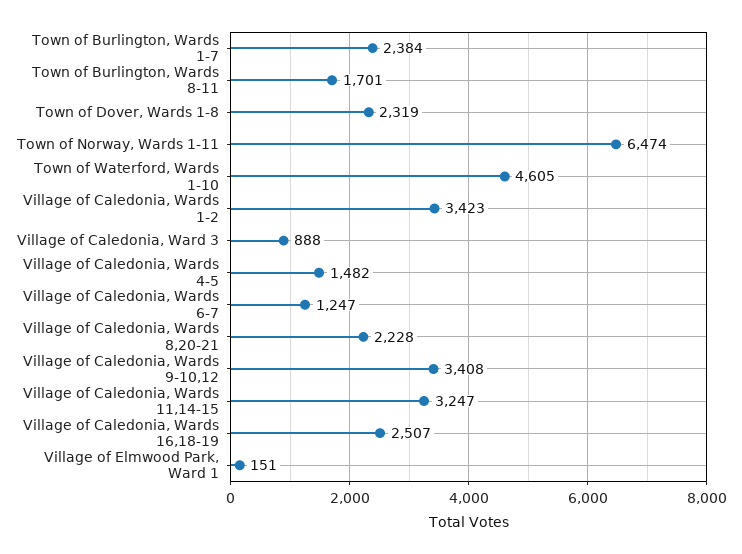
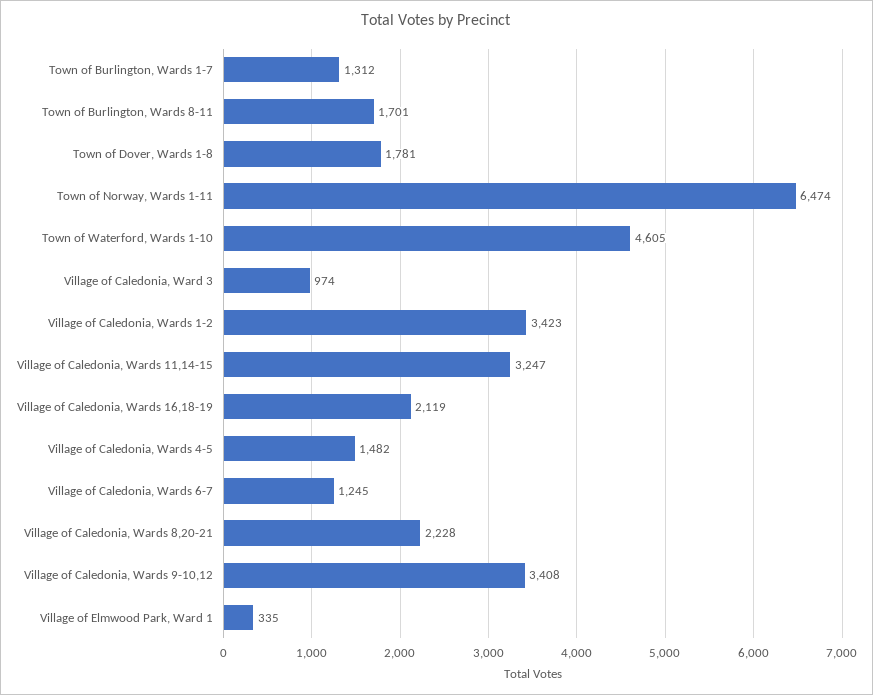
  {
-   "Town of Burlington, Wards 1-7": 2384,
+   "Town of Burlington, Wards 1-7": 1312,
    "Town of Burlington, Wards 8-11": 1701,
-   "Town of Dover, Wards 1-8": 2319,
+   "Town of Dover, Wards 1-8": 1781,
    "Town of Norway, Wards 1-11": 6474,
    "Town of Waterford, Wards 1-10": 4605,
    "Village of Caledonia, Wards 1-2": 3423,
-   "Village of Caledonia, Ward 3": 888,
+   "Village of Caledonia, Ward 3": 974,
    "Village of Caledonia, Wards 4-5": 1482,
-   "Village of Caledonia, Wards 6-7": 1247,
+   "Village of Caledonia, Wards 6-7": 1245,
    "Village of Caledonia, Wards 8,20-21": 2228,
    "Village of Caledonia, Wards 9-10,12": 3408,
    "Village of Caledonia, Wards 11,14-15": 3247,
-   "Village of Caledonia, Wards 16,18-19": 2507,
+   "Village of Caledonia, Wards 16,18-19": 2119,
-   "Village of Elmwood Park, Ward 1": 151
+   "Village of Elmwood Park, Ward 1": 335
  }

